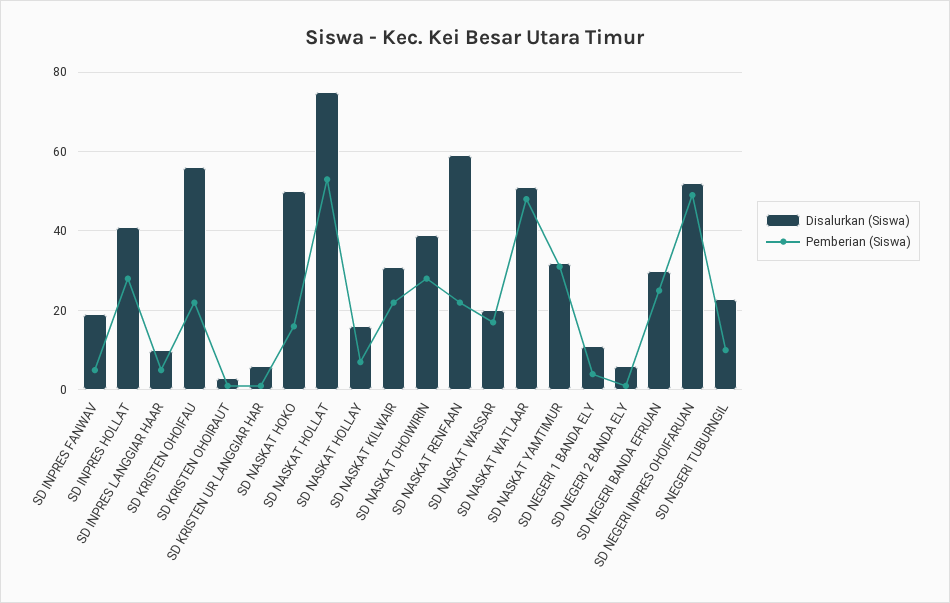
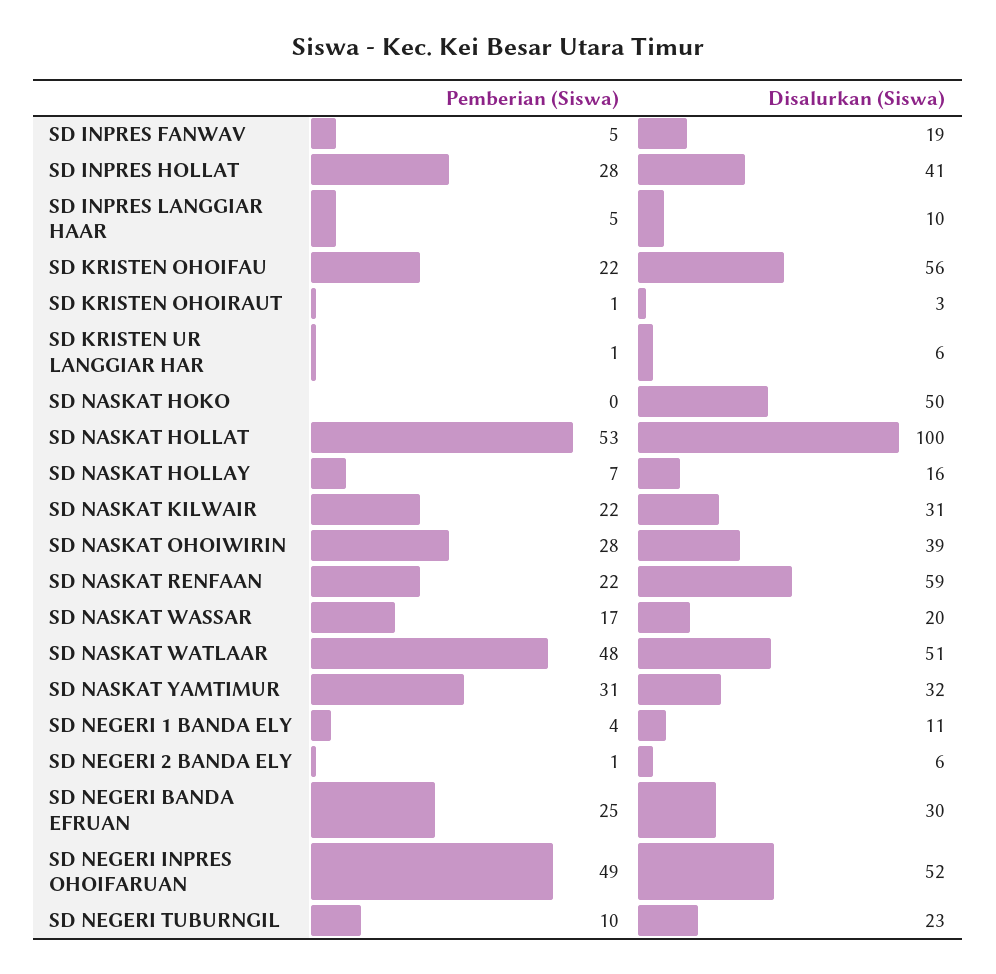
  {
    "Disalurkan (Siswa)": {
      "SD INPRES FANWAV": 19,
      "SD INPRES HOLLAT": 41,
      "SD INPRES LANGGIAR HAAR": 10,
      "SD KRISTEN OHOIFAU": 56,
      "SD KRISTEN OHOIRAUT": 3,
      "SD KRISTEN UR LANGGIAR HAR": 6,
      "SD NASKAT HOKO": 50,
-     "SD NASKAT HOLLAT": 75,
+     "SD NASKAT HOLLAT": 100,
      "SD NASKAT HOLLAY": 16,
      "SD NASKAT KILWAIR": 31,
      "SD NASKAT OHOIWIRIN": 39,
      "SD NASKAT RENFAAN": 59,
      "SD NASKAT WASSAR": 20,
      "SD NASKAT WATLAAR": 51,
      "SD NASKAT YAMTIMUR": 32,
      "SD NEGERI 1 BANDA ELY": 11,
      "SD NEGERI 2 BANDA ELY": 6,
      "SD NEGERI BANDA EFRUAN": 30,
      "SD NEGERI INPRES OHOIFARUAN": 52,
      "SD NEGERI TUBURNGIL": 23
    },
    "Pemberian (Siswa)": {
      "SD INPRES FANWAV": 5,
      "SD INPRES HOLLAT": 28,
      "SD INPRES LANGGIAR HAAR": 5,
      "SD KRISTEN OHOIFAU": 22,
      "SD KRISTEN OHOIRAUT": 1,
      "SD KRISTEN UR LANGGIAR HAR": 1,
-     "SD NASKAT HOKO": 15,
+     "SD NASKAT HOKO": 0,
      "SD NASKAT HOLLAT": 53,
      "SD NASKAT HOLLAY": 7,
      "SD NASKAT KILWAIR": 22,
      "SD NASKAT OHOIWIRIN": 28,
      "SD NASKAT RENFAAN": 22,
      "SD NASKAT WASSAR": 17,
      "SD NASKAT WATLAAR": 48,
      "SD NASKAT YAMTIMUR": 31,
      "SD NEGERI 1 BANDA ELY": 4,
      "SD NEGERI 2 BANDA ELY": 1,
      "SD NEGERI BANDA EFRUAN": 25,
      "SD NEGERI INPRES OHOIFARUAN": 49,
      "SD NEGERI TUBURNGIL": 10
    }
  }

